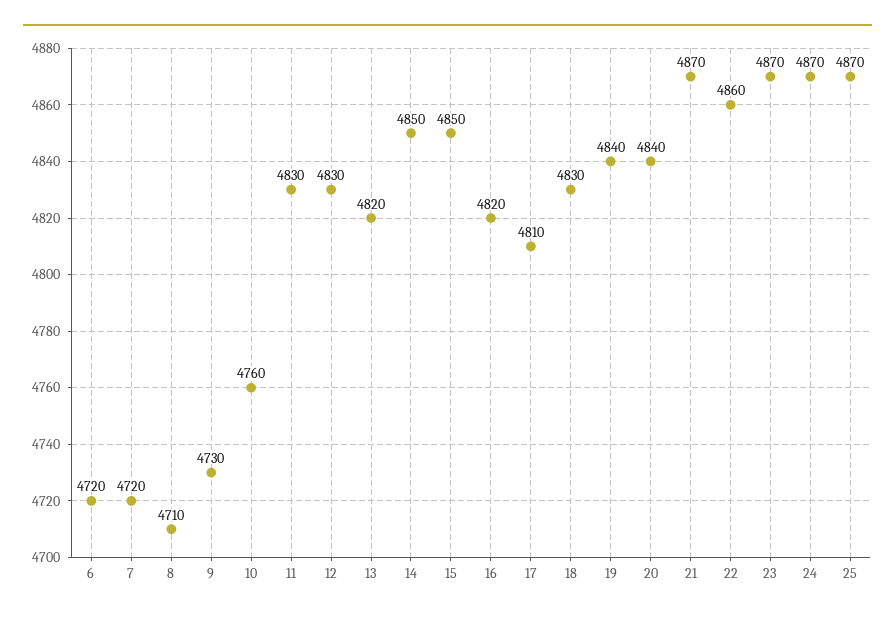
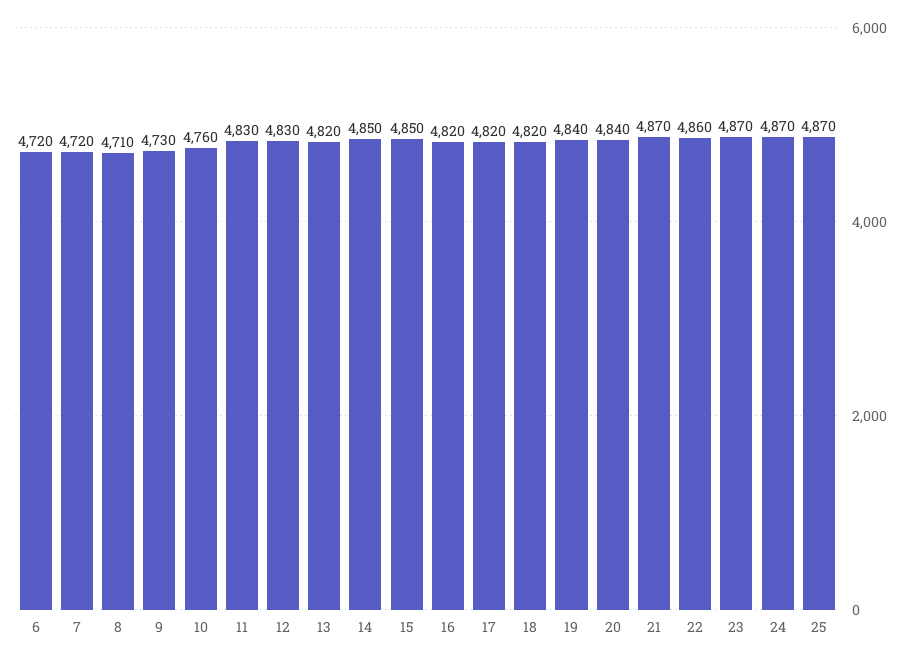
  {
    "6": 4720,
    "7": 4720,
    "8": 4710,
    "9": 4730,
    "10": 4760,
    "11": 4830,
    "12": 4830,
    "13": 4820,
    "14": 4850,
    "15": 4850,
    "16": 4820,
-   "17": 4810,
+   "17": 4820,
-   "18": 4830,
+   "18": 4820,
    "19": 4840,
    "20": 4840,
    "21": 4870,
    "22": 4860,
    "23": 4870,
    "24": 4870,
    "25": 4870
  }

